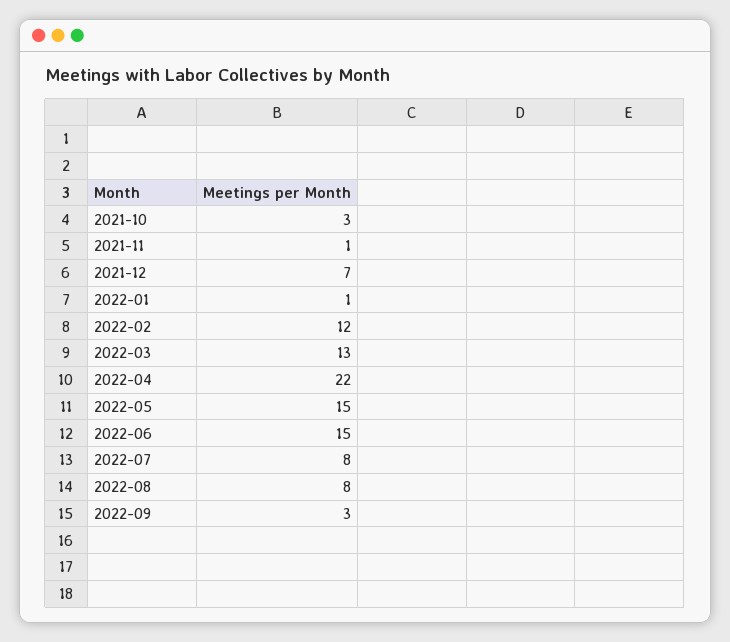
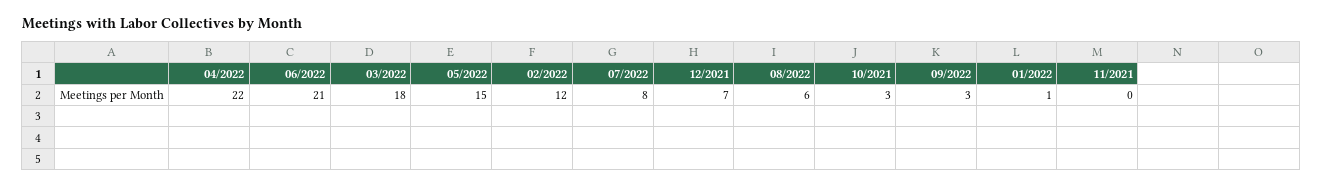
  {
    "2021-10": 3,
-   "2021-11": 1,
+   "2021-11": 0,
    "2021-12": 7,
    "2022-01": 1,
    "2022-02": 12,
-   "2022-03": 13,
+   "2022-03": 18,
    "2022-04": 22,
    "2022-05": 15,
-   "2022-06": 15,
+   "2022-06": 21,
    "2022-07": 8,
-   "2022-08": 8,
+   "2022-08": 6,
    "2022-09": 3
  }

